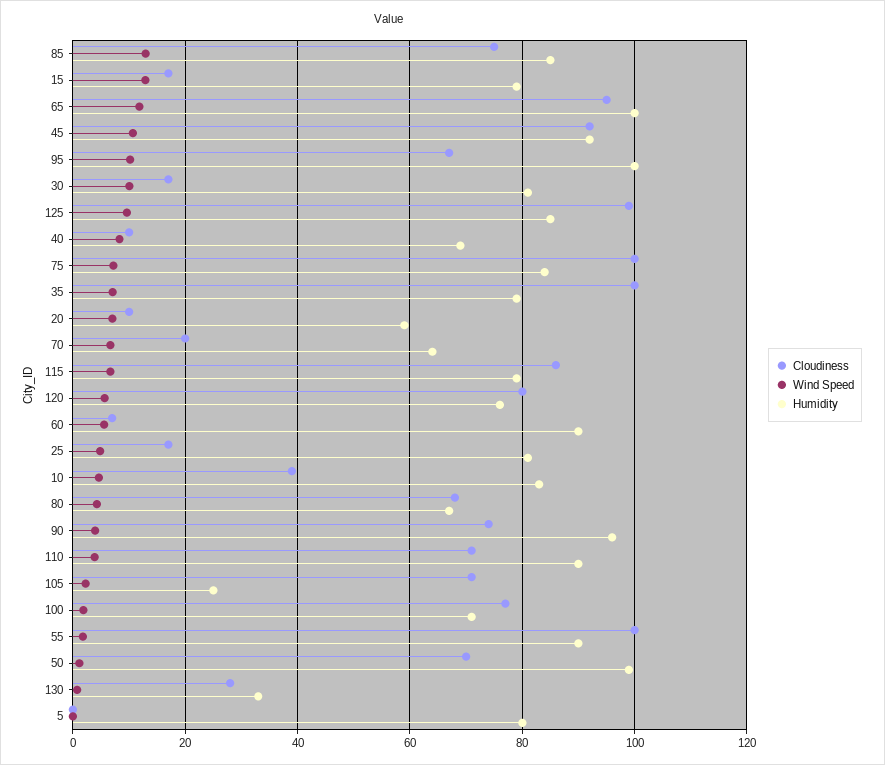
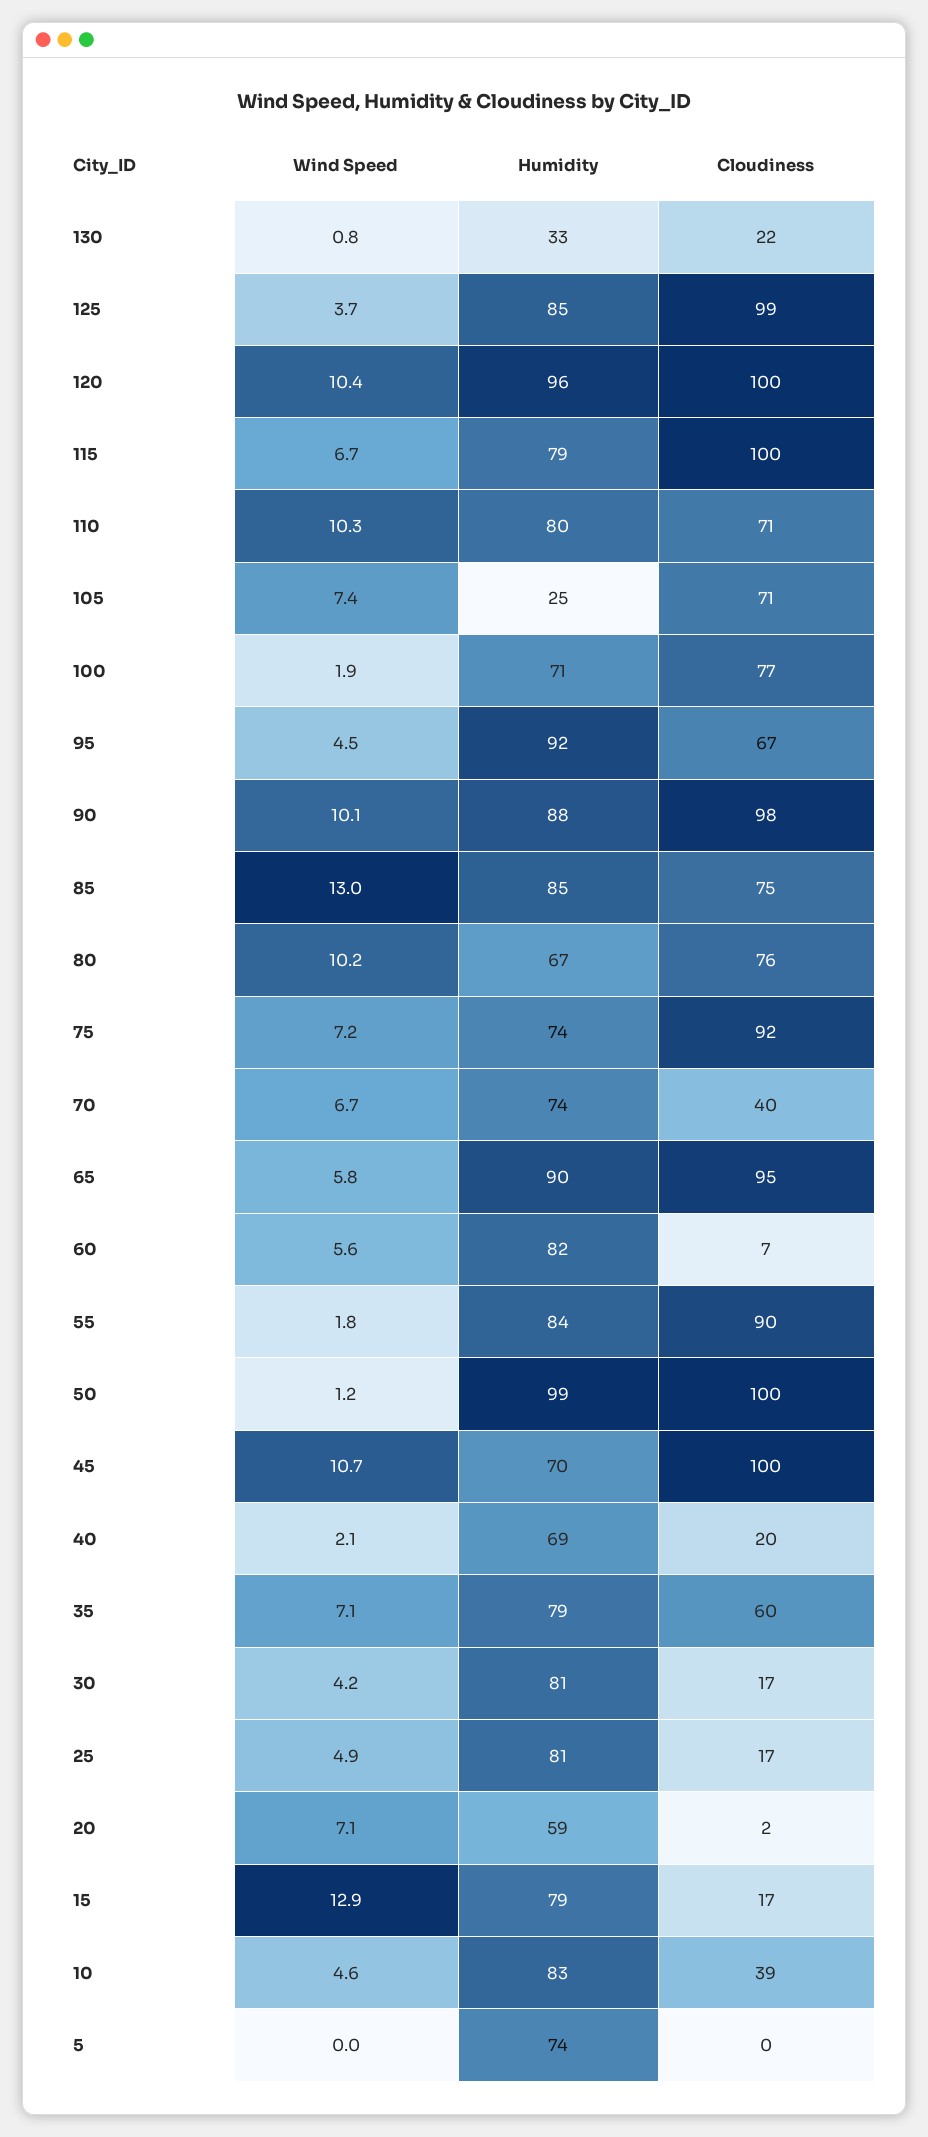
  {
    "Cloudiness": {
      "85": 75,
      "15": 17,
      "65": 95,
-     "45": 92,
+     "45": 100,
      "95": 67,
      "30": 17,
      "125": 99,
-     "40": 10,
+     "40": 20,
-     "75": 100,
+     "75": 92,
-     "35": 100,
+     "35": 60,
-     "20": 10,
+     "20": 2,
-     "70": 20,
+     "70": 40,
-     "115": 86,
+     "115": 100,
-     "120": 80,
+     "120": 100,
      "60": 7,
      "25": 17,
      "10": 39,
-     "80": 68,
+     "80": 76,
-     "90": 74,
+     "90": 98,
      "110": 71,
      "105": 71,
      "100": 77,
-     "55": 100,
+     "55": 90,
-     "50": 70,
+     "50": 100,
-     "130": 28,
+     "130": 22,
      "5": 0
    },
    "Wind Speed": {
      "85": 13,
      "15": 12.9,
-     "65": 12,
+     "65": 5.8,
      "45": 10.7,
-     "95": 10,
+     "95": 4.5,
-     "30": 10,
+     "30": 4.2,
-     "125": 10,
+     "125": 3.7,
-     "40": 8,
+     "40": 2.1,
      "75": 7.2,
      "35": 7.1,
      "20": 7.1,
      "70": 6.7,
      "115": 6.7,
-     "120": 6,
+     "120": 10.4,
      "60": 5.6,
      "25": 4.9,
      "10": 4.6,
-     "80": 4,
+     "80": 10.2,
-     "90": 4,
+     "90": 10.1,
-     "110": 4,
+     "110": 10.3,
-     "105": 2,
+     "105": 7.4,
      "100": 1.9,
      "55": 1.8,
      "50": 1.2,
      "130": 0.8,
      "5": 0
    },
    "Humidity": {
      "85": 85,
      "15": 79,
-     "65": 100,
+     "65": 90,
-     "45": 92,
+     "45": 70,
-     "95": 100,
+     "95": 92,
      "30": 81,
      "125": 85,
      "40": 69,
-     "75": 84,
+     "75": 74,
      "35": 79,
      "20": 59,
-     "70": 64,
+     "70": 74,
      "115": 79,
-     "120": 76,
+     "120": 96,
-     "60": 90,
+     "60": 82,
      "25": 81,
      "10": 83,
      "80": 67,
-     "90": 96,
+     "90": 88,
-     "110": 90,
+     "110": 80,
      "105": 25,
      "100": 71,
-     "55": 90,
+     "55": 84,
      "50": 99,
      "130": 33,
-     "5": 80
+     "5": 74
    }
  }

